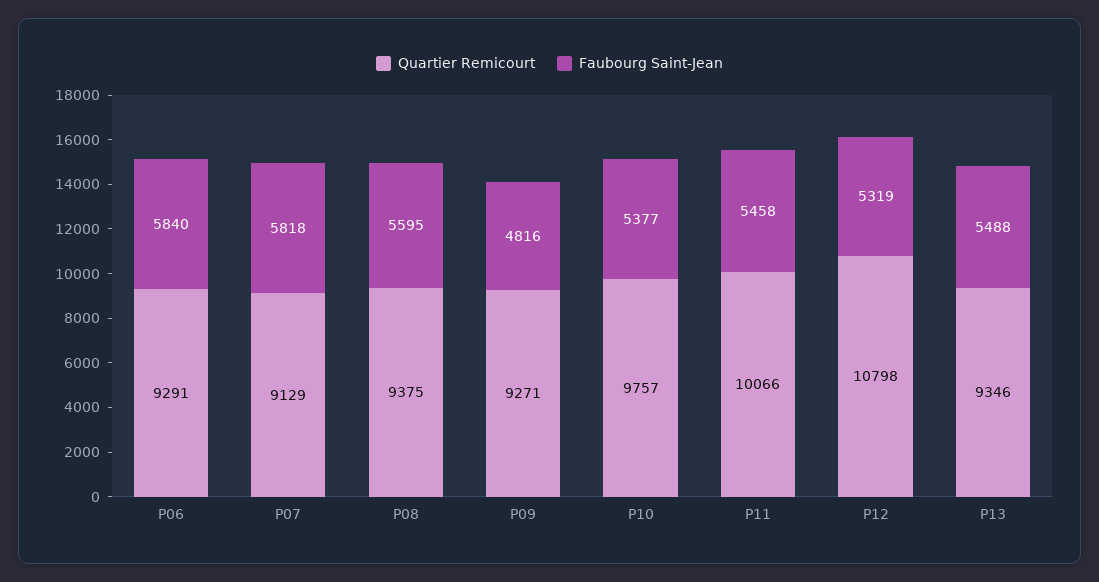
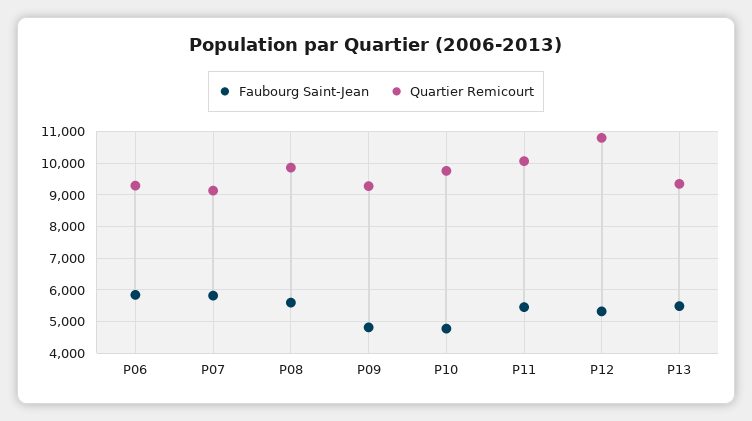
  {
    "Quartier Remicourt": {
      "P06": 9291,
      "P07": 9129,
-     "P08": 9375,
+     "P08": 9800,
      "P09": 9271,
      "P10": 9757,
      "P11": 10066,
      "P12": 10798,
      "P13": 9346
    },
    "Faubourg Saint-Jean": {
      "P06": 5840,
      "P07": 5818,
      "P08": 5595,
      "P09": 4816,
-     "P10": 5377,
+     "P10": 4800,
      "P11": 5458,
      "P12": 5319,
      "P13": 5488
    }
  }

